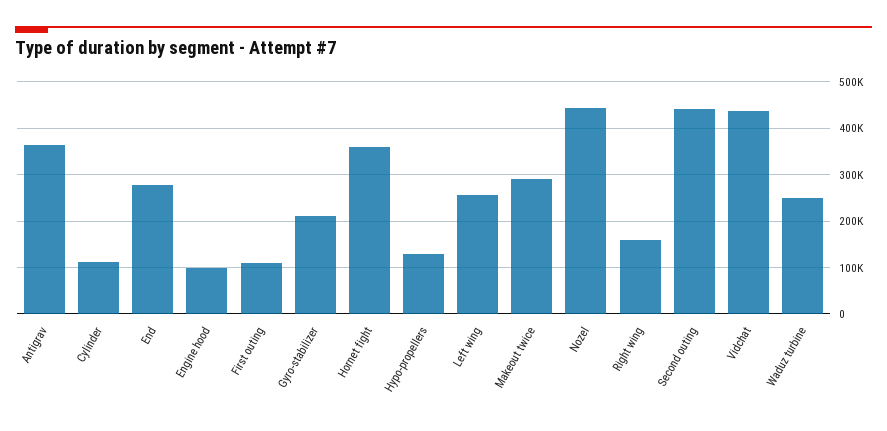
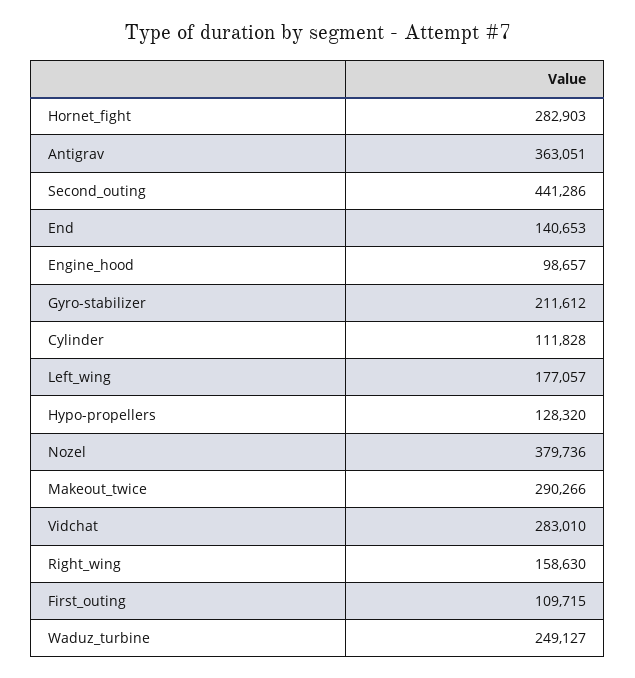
  {
    "Antigrav": 363051,
    "Cylinder": 111828,
-   "End": 280000,
+   "End": 140653,
    "Engine hood": 98657,
    "First outing": 109715,
    "Gyro-stabilizer": 211612,
-   "Hornet fight": 360000,
+   "Hornet fight": 282903,
    "Hypo-propellers": 128320,
-   "Left wing": 260000,
+   "Left wing": 177057,
    "Makeout twice": 290266,
-   "Nozel": 440000,
+   "Nozel": 379736,
    "Right wing": 158630,
    "Second outing": 441286,
-   "Vidchat": 440000,
+   "Vidchat": 283010,
    "Waduz turbine": 249127
  }

